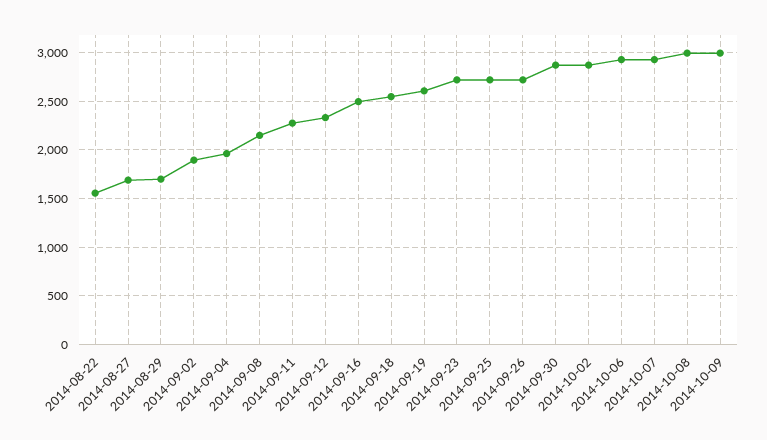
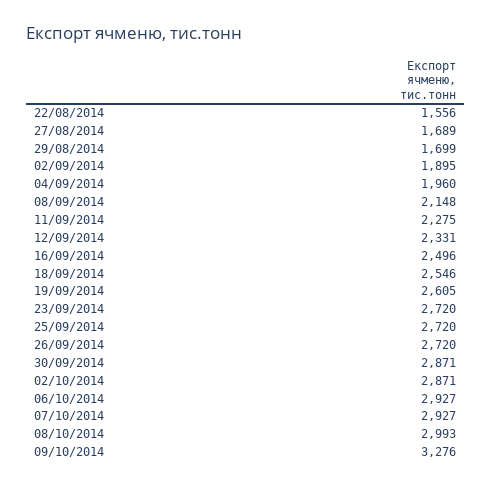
  {
    "2014-08-22": 1556,
    "2014-08-27": 1689,
    "2014-08-29": 1699,
    "2014-09-02": 1895,
    "2014-09-04": 1960,
    "2014-09-08": 2148,
    "2014-09-11": 2275,
    "2014-09-12": 2331,
    "2014-09-16": 2496,
    "2014-09-18": 2546,
    "2014-09-19": 2605,
    "2014-09-23": 2720,
    "2014-09-25": 2720,
    "2014-09-26": 2720,
    "2014-09-30": 2871,
    "2014-10-02": 2871,
    "2014-10-06": 2927,
    "2014-10-07": 2927,
    "2014-10-08": 2993,
-   "2014-10-09": 3000
+   "2014-10-09": 3276
  }

